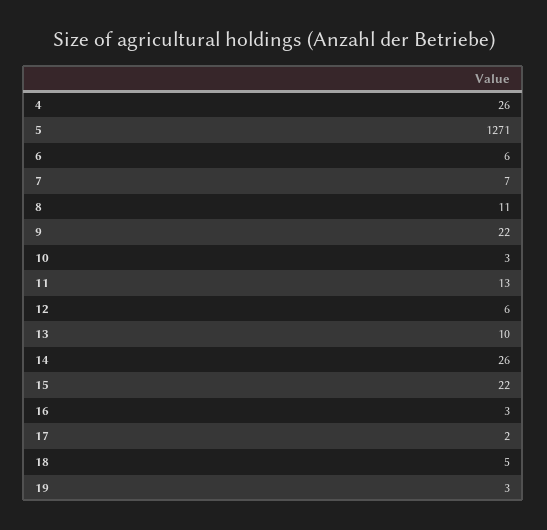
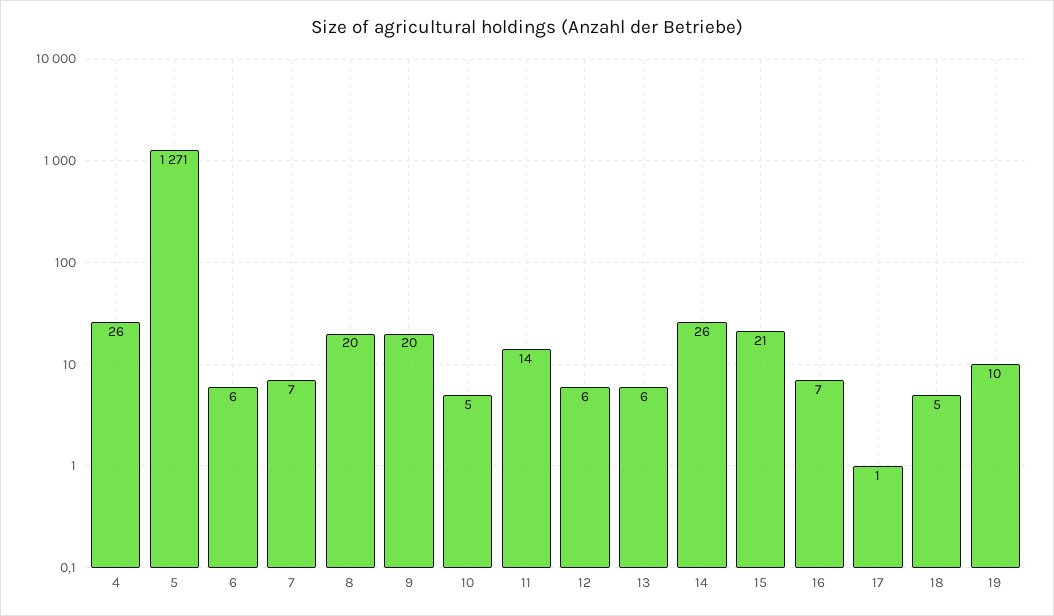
  {
    "4": 26,
    "5": 1271,
    "6": 6,
    "7": 7,
-   "8": 11,
+   "8": 20,
-   "9": 22,
+   "9": 20,
-   "10": 3,
+   "10": 5,
-   "11": 13,
+   "11": 14,
    "12": 6,
-   "13": 10,
+   "13": 6,
    "14": 26,
-   "15": 22,
+   "15": 21,
-   "16": 3,
+   "16": 7,
-   "17": 2,
+   "17": 1,
    "18": 5,
-   "19": 3
+   "19": 10
  }

